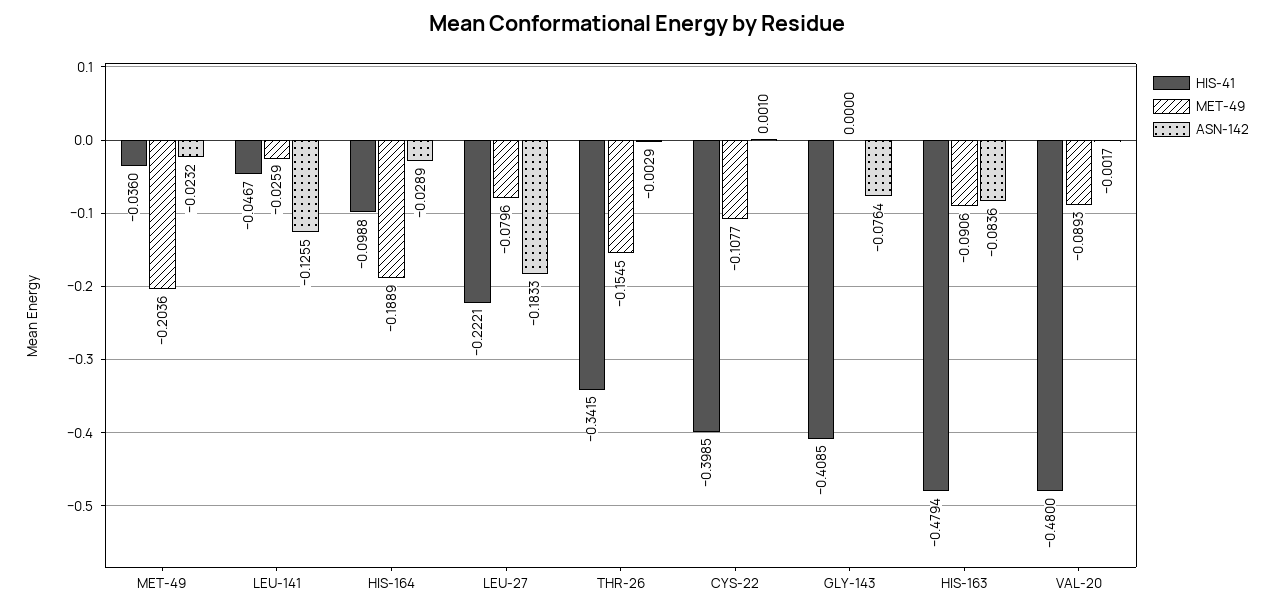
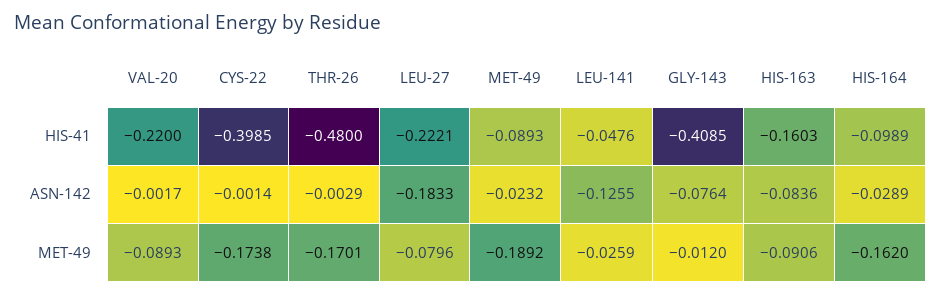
  {
    "HIS-41": {
-     "MET-49": -0.036,
+     "MET-49": -0.0893,
-     "LEU-141": -0.0467,
+     "LEU-141": -0.0476,
-     "HIS-164": -0.0988,
+     "HIS-164": -0.0989,
      "LEU-27": -0.2221,
-     "THR-26": -0.3415,
+     "THR-26": -0.48,
      "CYS-22": -0.3985,
      "GLY-143": -0.4085,
-     "HIS-163": -0.4794,
+     "HIS-163": -0.1603,
-     "VAL-20": -0.48
+     "VAL-20": -0.22
    },
    "MET-49": {
-     "MET-49": -0.2036,
+     "MET-49": -0.1892,
      "LEU-141": -0.0259,
-     "HIS-164": -0.1889,
+     "HIS-164": -0.162,
      "LEU-27": -0.0796,
-     "THR-26": -0.1545,
+     "THR-26": -0.1701,
-     "CYS-22": -0.1077,
+     "CYS-22": -0.1738,
-     "GLY-143": 0,
+     "GLY-143": -0.012,
      "HIS-163": -0.0906,
      "VAL-20": -0.0893
    },
    "ASN-142": {
      "MET-49": -0.0232,
      "LEU-141": -0.1255,
      "HIS-164": -0.0289,
      "LEU-27": -0.1833,
      "THR-26": -0.0029,
-     "CYS-22": 0.001,
+     "CYS-22": -0.0014,
      "GLY-143": -0.0764,
      "HIS-163": -0.0836,
      "VAL-20": -0.0017
    }
  }

